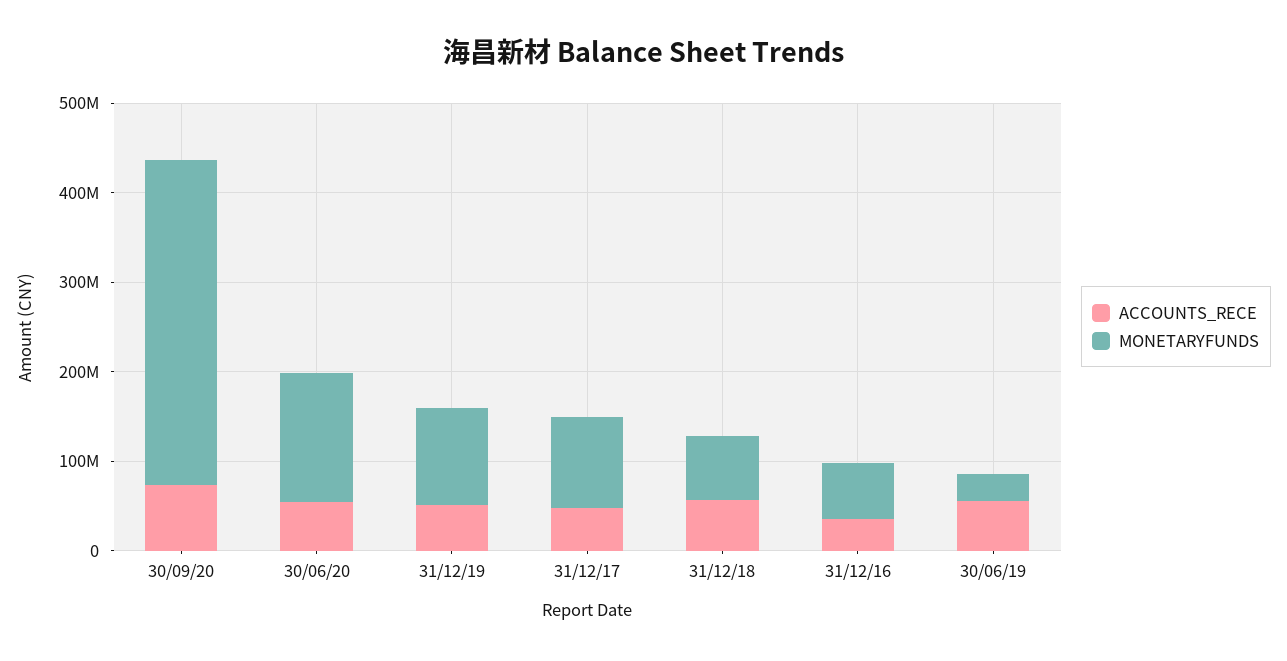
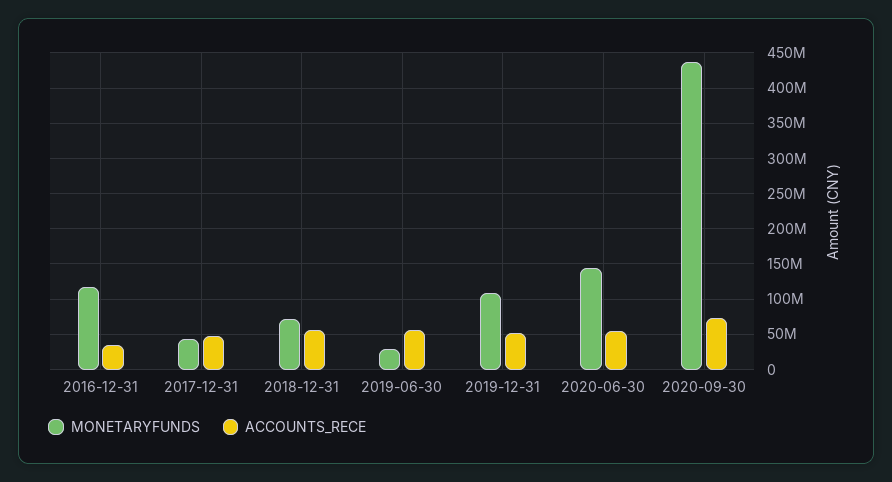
  {
    "ACCOUNTS_RECE": {
      "30/09/20": 70000000,
      "30/06/20": 50000000,
      "31/12/19": 50000000,
      "31/12/17": 50000000,
      "31/12/18": 60000000,
      "31/12/16": 40000000,
      "30/06/19": 60000000
    },
    "MONETARYFUNDS": {
-     "30/09/20": 360000000,
+     "30/09/20": 440000000,
      "30/06/20": 140000000,
      "31/12/19": 110000000,
-     "31/12/17": 100000000,
+     "31/12/17": 40000000,
      "31/12/18": 70000000,
-     "31/12/16": 60000000,
+     "31/12/16": 120000000,
      "30/06/19": 30000000
    }
  }

